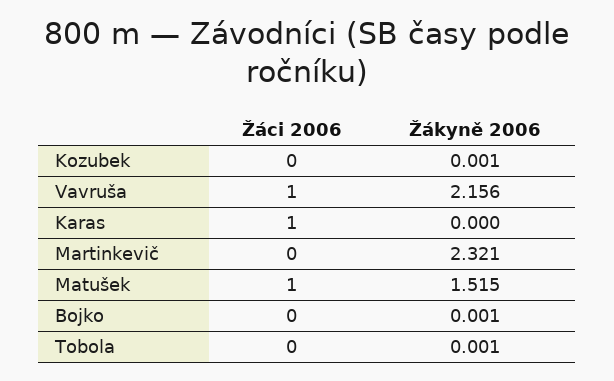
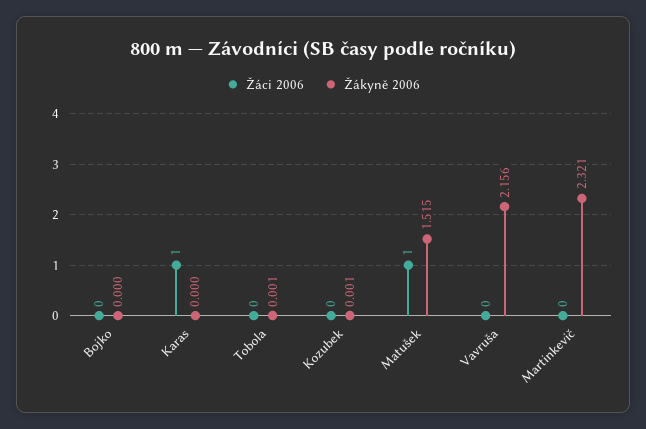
  {
    "Žáci 2006": {
      "Kozubek": 0,
-     "Vavruša": 1,
+     "Vavruša": 0,
      "Karas": 1,
      "Martinkevič": 0,
      "Matušek": 1,
      "Bojko": 0,
      "Tobola": 0
    },
    "Žákyně 2006": {
      "Kozubek": 0.001,
      "Vavruša": 2.156,
      "Karas": 0,
      "Martinkevič": 2.321,
      "Matušek": 1.515,
-     "Bojko": 0.001,
+     "Bojko": 0,
      "Tobola": 0.001
    }
  }

